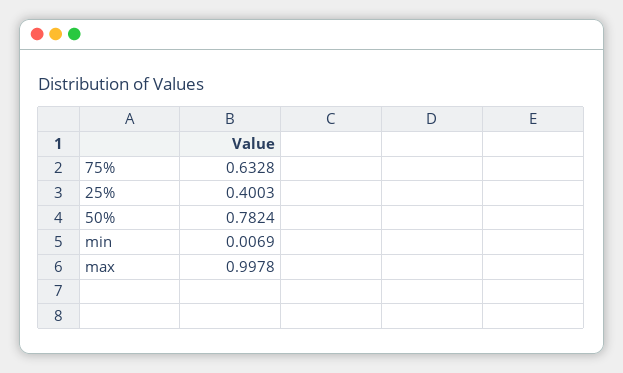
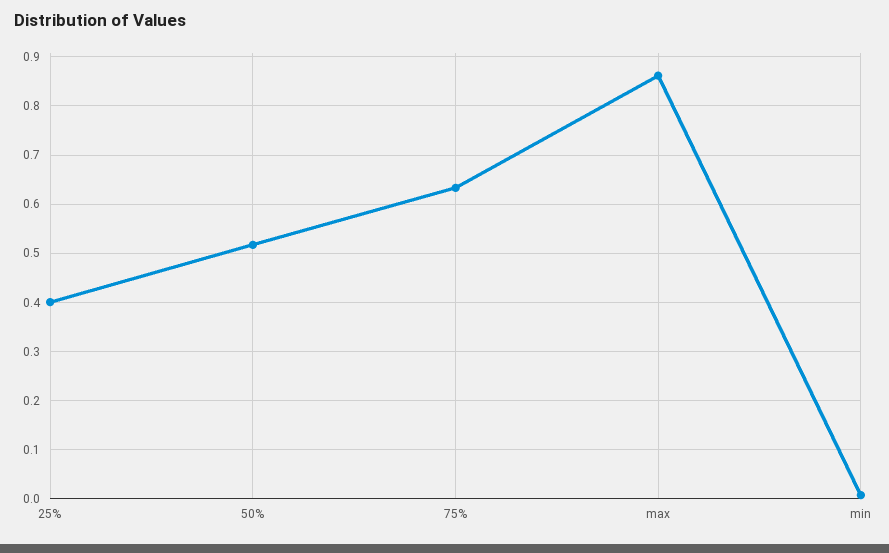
  {
    "75%": 0.6328,
    "25%": 0.4003,
-   "50%": 0.7824,
+   "50%": 0.52,
    "min": 0.0069,
-   "max": 0.9978
+   "max": 0.86
  }

